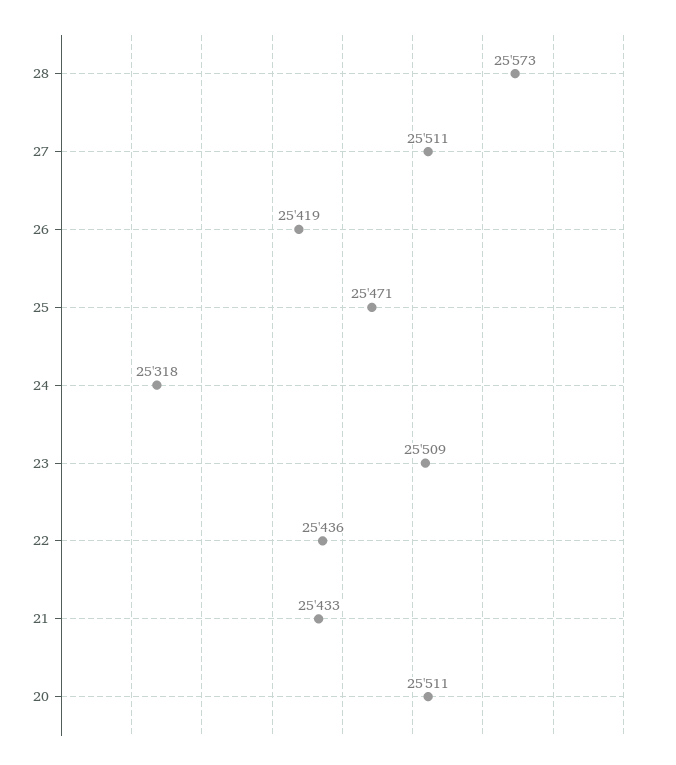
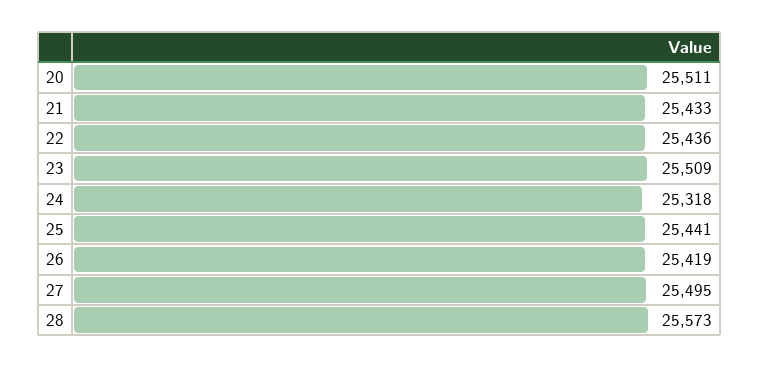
  {
    "28": 25573,
-   "27": 25511,
+   "27": 25495,
    "26": 25419,
-   "25": 25471,
+   "25": 25441,
    "24": 25318,
    "23": 25509,
    "22": 25436,
    "21": 25433,
    "20": 25511
  }

